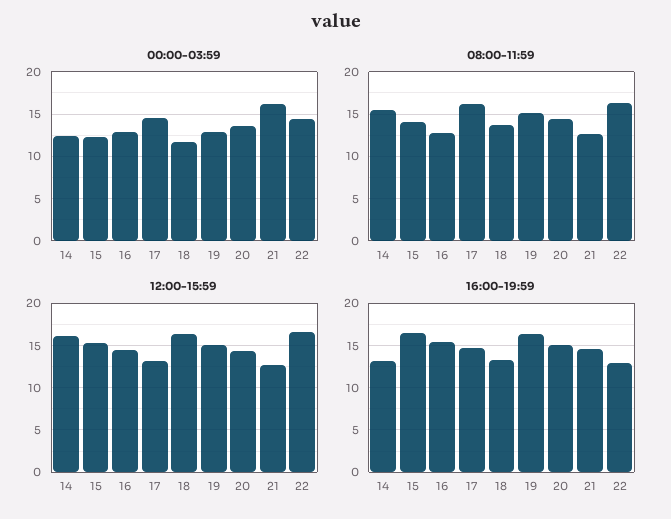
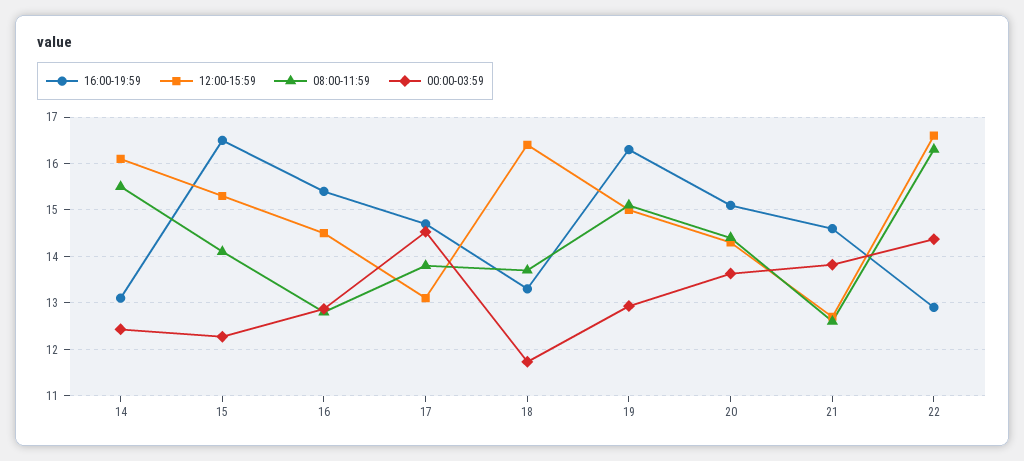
  {
    "00:00-03:59": {
      "14": 12.4,
      "15": 12.2,
      "16": 12.8,
      "17": 14.6,
      "18": 11.8,
      "19": 13,
      "20": 13.6,
-     "21": 16,
+     "21": 13.8,
      "22": 14.4
    },
    "08:00-11:59": {
      "14": 15.6,
      "15": 14.2,
      "16": 12.8,
-     "17": 16,
+     "17": 13.8,
      "18": 13.8,
      "19": 15.2,
      "20": 14.4,
      "21": 12.6,
      "22": 16.4
    },
    "12:00-15:59": {
      "14": 16.2,
      "15": 15.4,
      "16": 14.6,
      "17": 13.2,
      "18": 16.4,
      "19": 15,
      "20": 14.4,
      "21": 12.8,
      "22": 16.6
    },
    "16:00-19:59": {
      "14": 13.2,
      "15": 16.6,
      "16": 15.4,
      "17": 14.8,
      "18": 13.4,
      "19": 16.4,
      "20": 15.2,
      "21": 14.6,
      "22": 13
    }
  }

